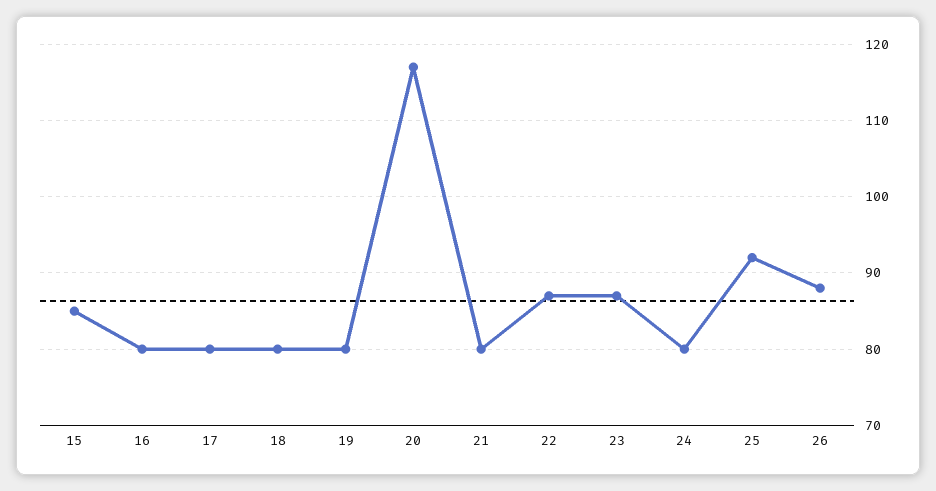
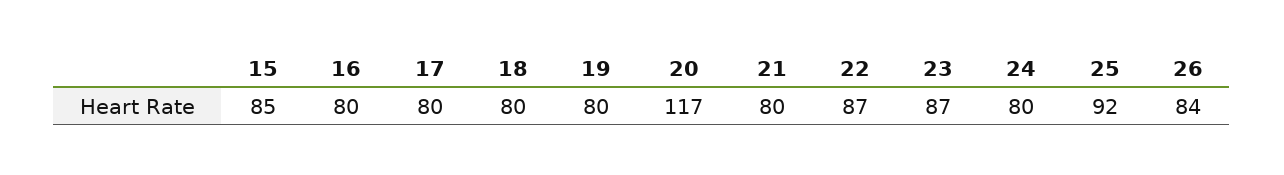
  {
    "15": 85,
    "16": 80,
    "17": 80,
    "18": 80,
    "19": 80,
    "20": 117,
    "21": 80,
    "22": 87,
    "23": 87,
    "24": 80,
    "25": 92,
-   "26": 88
+   "26": 84
  }

